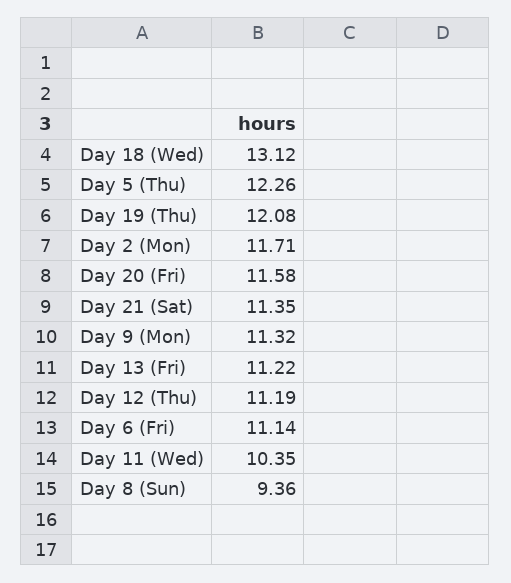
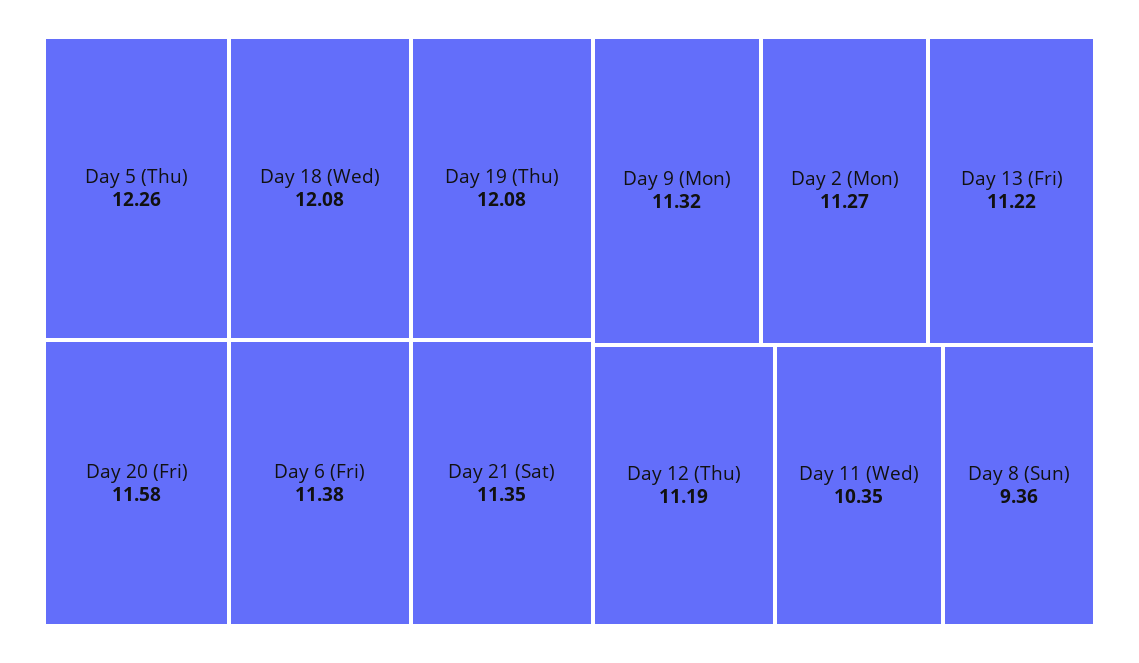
  {
-   "Day 18 (Wed)": 13.12,
+   "Day 18 (Wed)": 12.08,
    "Day 5 (Thu)": 12.26,
    "Day 19 (Thu)": 12.08,
-   "Day 2 (Mon)": 11.71,
+   "Day 2 (Mon)": 11.27,
    "Day 20 (Fri)": 11.58,
    "Day 21 (Sat)": 11.35,
    "Day 9 (Mon)": 11.32,
    "Day 13 (Fri)": 11.22,
    "Day 12 (Thu)": 11.19,
-   "Day 6 (Fri)": 11.14,
+   "Day 6 (Fri)": 11.38,
    "Day 11 (Wed)": 10.35,
    "Day 8 (Sun)": 9.36
  }

